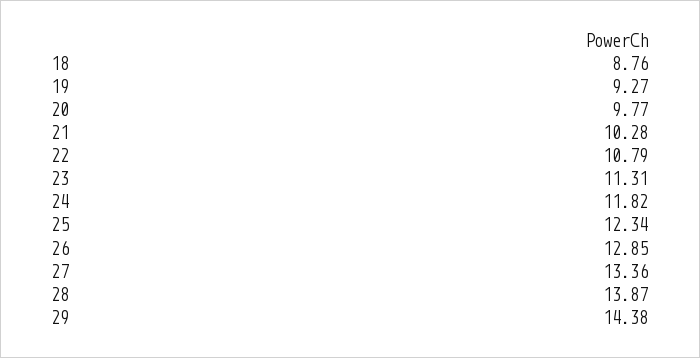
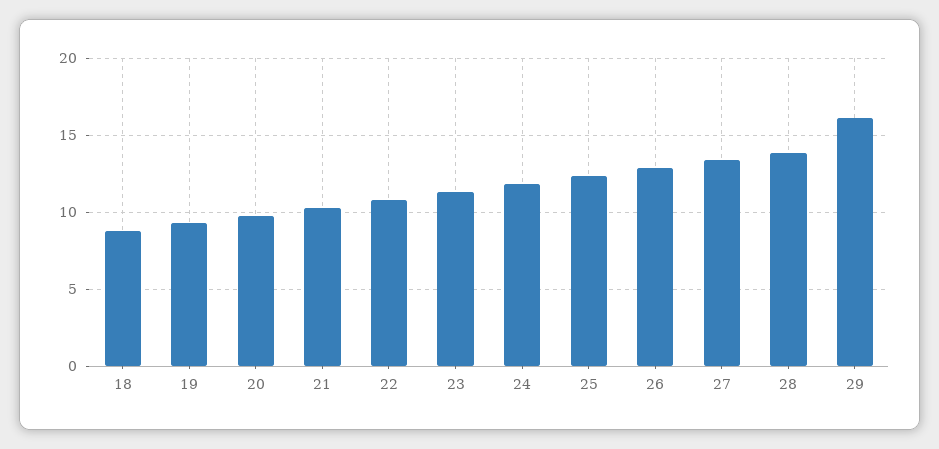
  {
    "18": 8.76,
    "19": 9.27,
    "20": 9.77,
    "21": 10.28,
    "22": 10.79,
    "23": 11.31,
    "24": 11.82,
    "25": 12.34,
    "26": 12.85,
    "27": 13.36,
    "28": 13.87,
-   "29": 14.38
+   "29": 16
  }

